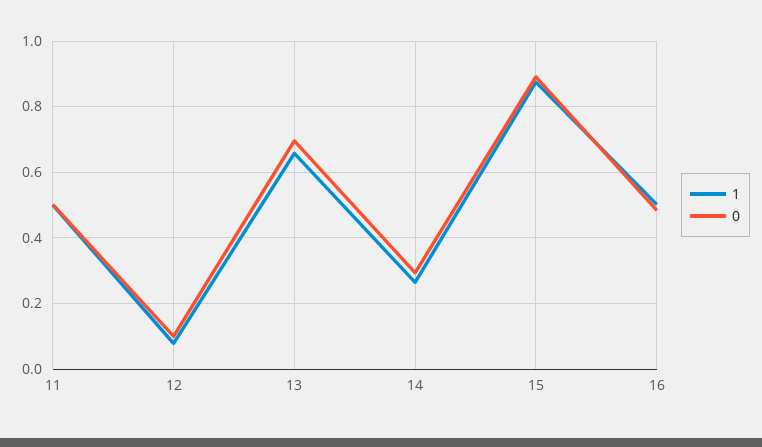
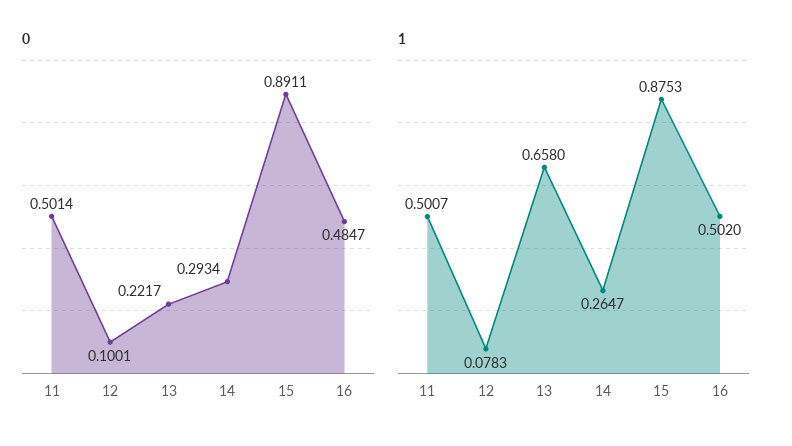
  {
    "1": {
      "11": 0.5007,
      "12": 0.0783,
      "13": 0.658,
      "14": 0.2647,
      "15": 0.8753,
      "16": 0.502
    },
    "0": {
      "11": 0.5014,
      "12": 0.1001,
-     "13": 0.7,
+     "13": 0.2217,
      "14": 0.2934,
      "15": 0.8911,
      "16": 0.4847
    }
  }

